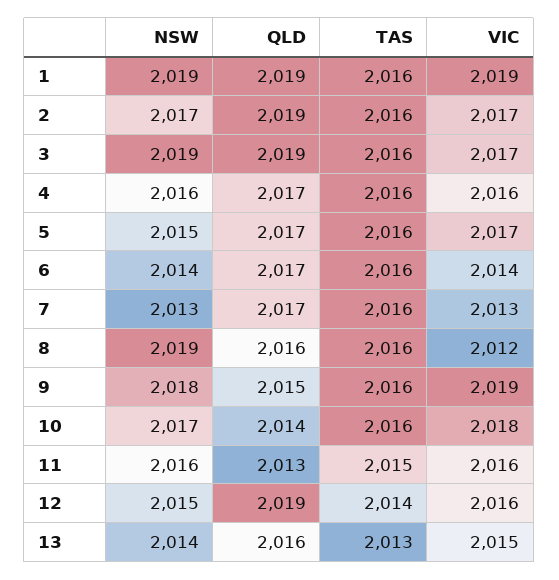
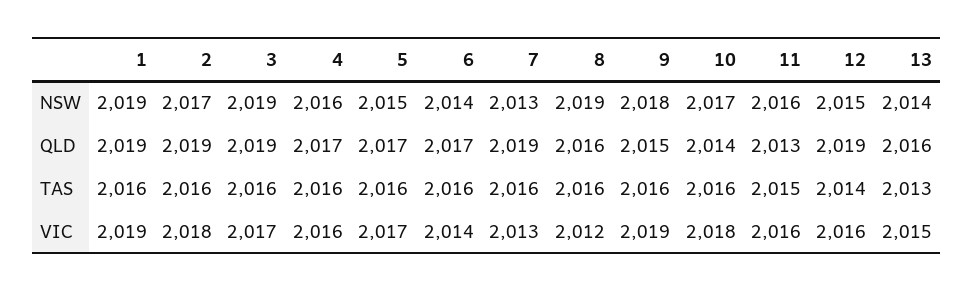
  {
    "NSW": {
      "1": 2019,
      "2": 2017,
      "3": 2019,
      "4": 2016,
      "5": 2015,
      "6": 2014,
      "7": 2013,
      "8": 2019,
      "9": 2018,
      "10": 2017,
      "11": 2016,
      "12": 2015,
      "13": 2014
    },
    "QLD": {
      "1": 2019,
      "2": 2019,
      "3": 2019,
      "4": 2017,
      "5": 2017,
      "6": 2017,
-     "7": 2017,
+     "7": 2019,
      "8": 2016,
      "9": 2015,
      "10": 2014,
      "11": 2013,
      "12": 2019,
      "13": 2016
    },
    "TAS": {
      "1": 2016,
      "2": 2016,
      "3": 2016,
      "4": 2016,
      "5": 2016,
      "6": 2016,
      "7": 2016,
      "8": 2016,
      "9": 2016,
      "10": 2016,
      "11": 2015,
      "12": 2014,
      "13": 2013
    },
    "VIC": {
      "1": 2019,
-     "2": 2017,
+     "2": 2018,
      "3": 2017,
      "4": 2016,
      "5": 2017,
      "6": 2014,
      "7": 2013,
      "8": 2012,
      "9": 2019,
      "10": 2018,
      "11": 2016,
      "12": 2016,
      "13": 2015
    }
  }

